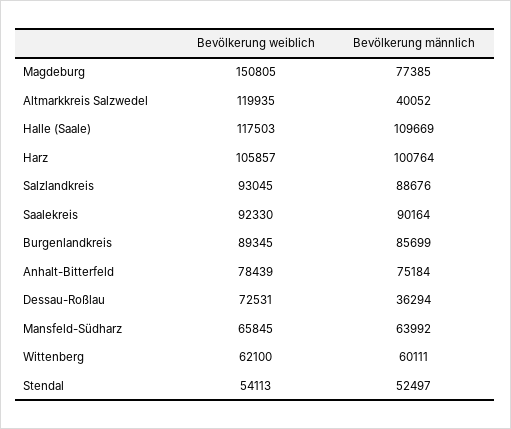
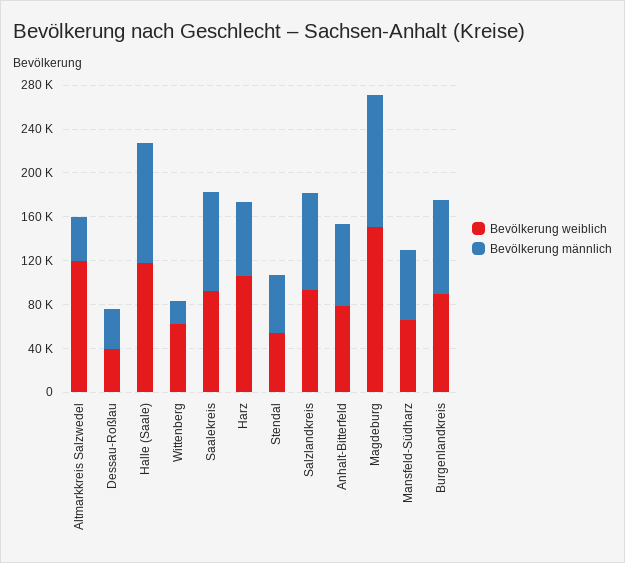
  {
    "Bevölkerung weiblich": {
      "Magdeburg": 150805,
      "Altmarkkreis Salzwedel": 119935,
      "Halle (Saale)": 117503,
      "Harz": 105857,
      "Salzlandkreis": 93045,
      "Saalekreis": 92330,
      "Burgenlandkreis": 89345,
      "Anhalt-Bitterfeld": 78439,
-     "Dessau-Roßlau": 72531,
+     "Dessau-Roßlau": 40000,
      "Mansfeld-Südharz": 65845,
      "Wittenberg": 62100,
      "Stendal": 54113
    },
    "Bevölkerung männlich": {
-     "Magdeburg": 77385,
+     "Magdeburg": 120000,
      "Altmarkkreis Salzwedel": 40052,
      "Halle (Saale)": 109669,
-     "Harz": 100764,
+     "Harz": 70000,
      "Salzlandkreis": 88676,
      "Saalekreis": 90164,
      "Burgenlandkreis": 85699,
      "Anhalt-Bitterfeld": 75184,
      "Dessau-Roßlau": 36294,
      "Mansfeld-Südharz": 63992,
-     "Wittenberg": 60111,
+     "Wittenberg": 20000,
      "Stendal": 52497
    }
  }

